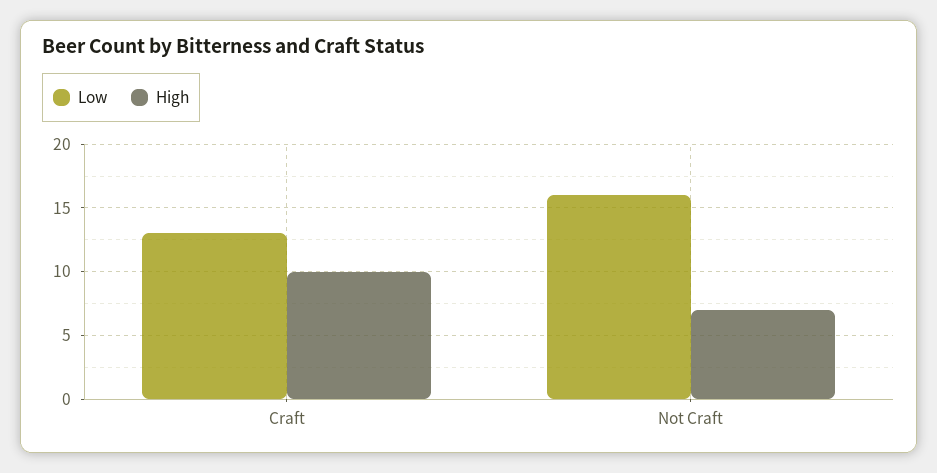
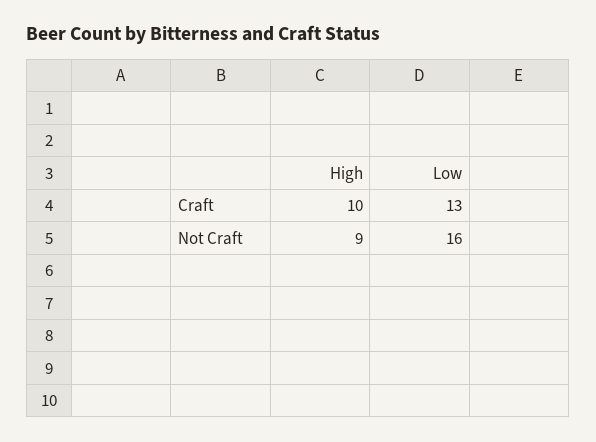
  {
    "Low": {
      "Craft": 13,
      "Not Craft": 16
    },
    "High": {
      "Craft": 10,
-     "Not Craft": 7
+     "Not Craft": 9
    }
  }

